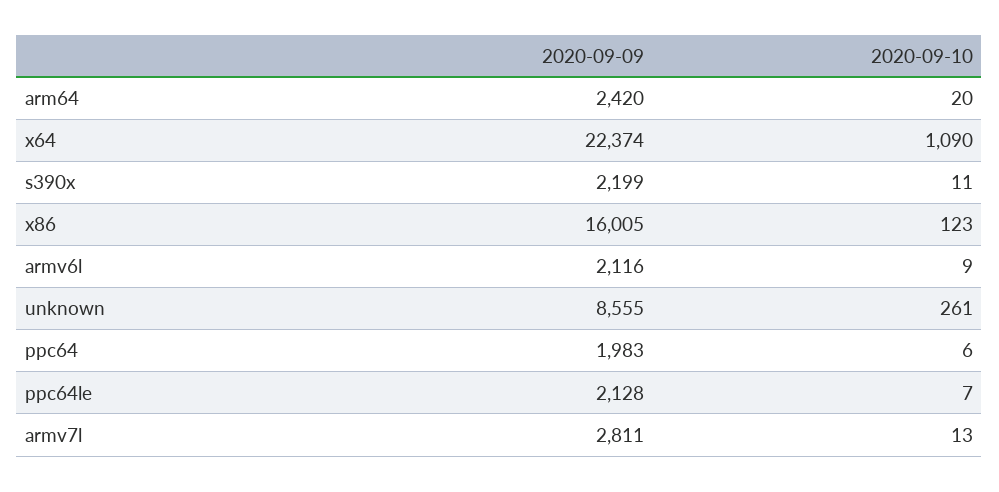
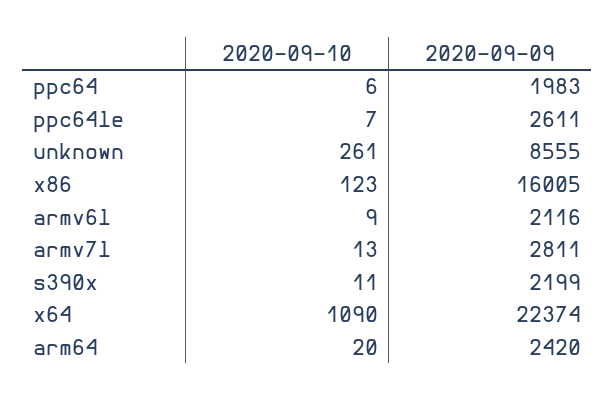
  {
    "2020-09-09": {
      "arm64": 2420,
      "x64": 22374,
      "s390x": 2199,
      "x86": 16005,
      "armv6l": 2116,
      "unknown": 8555,
      "ppc64": 1983,
-     "ppc64le": 2128,
+     "ppc64le": 2611,
      "armv7l": 2811
    },
    "2020-09-10": {
      "arm64": 20,
      "x64": 1090,
      "s390x": 11,
      "x86": 123,
      "armv6l": 9,
      "unknown": 261,
      "ppc64": 6,
      "ppc64le": 7,
      "armv7l": 13
    }
  }

